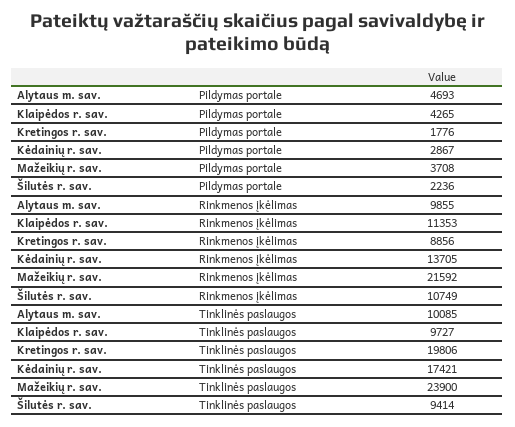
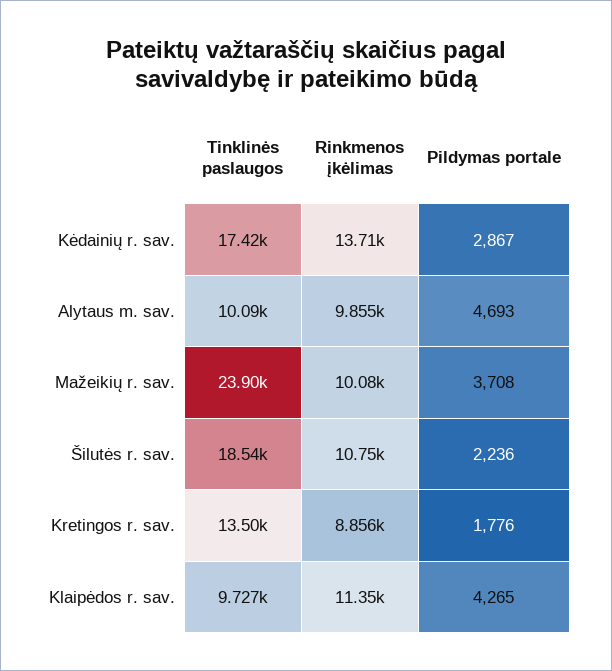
  {
    "Alytaus m. sav.": {
      "Pildymas portale": 4693,
      "Rinkmenos įkėlimas": 9855,
      "Tinklinės paslaugos": 10085
    },
    "Klaipėdos r. sav.": {
      "Pildymas portale": 4265,
      "Rinkmenos įkėlimas": 11353,
      "Tinklinės paslaugos": 9727
    },
    "Kretingos r. sav.": {
      "Pildymas portale": 1776,
      "Rinkmenos įkėlimas": 8856,
-     "Tinklinės paslaugos": 19806
+     "Tinklinės paslaugos": 13500
    },
    "Kėdainių r. sav.": {
      "Pildymas portale": 2867,
      "Rinkmenos įkėlimas": 13705,
      "Tinklinės paslaugos": 17421
    },
    "Mažeikių r. sav.": {
      "Pildymas portale": 3708,
-     "Rinkmenos įkėlimas": 21592,
+     "Rinkmenos įkėlimas": 10080,
      "Tinklinės paslaugos": 23900
    },
    "Šilutės r. sav.": {
      "Pildymas portale": 2236,
      "Rinkmenos įkėlimas": 10749,
-     "Tinklinės paslaugos": 9414
+     "Tinklinės paslaugos": 18540
    }
  }

